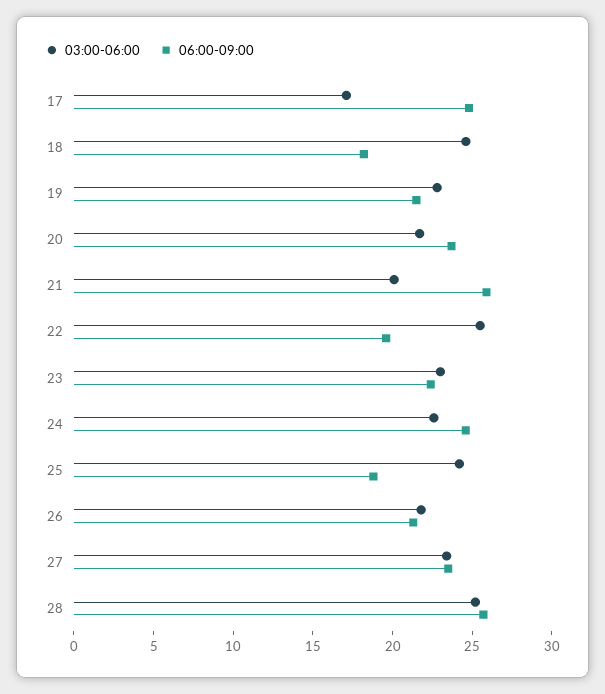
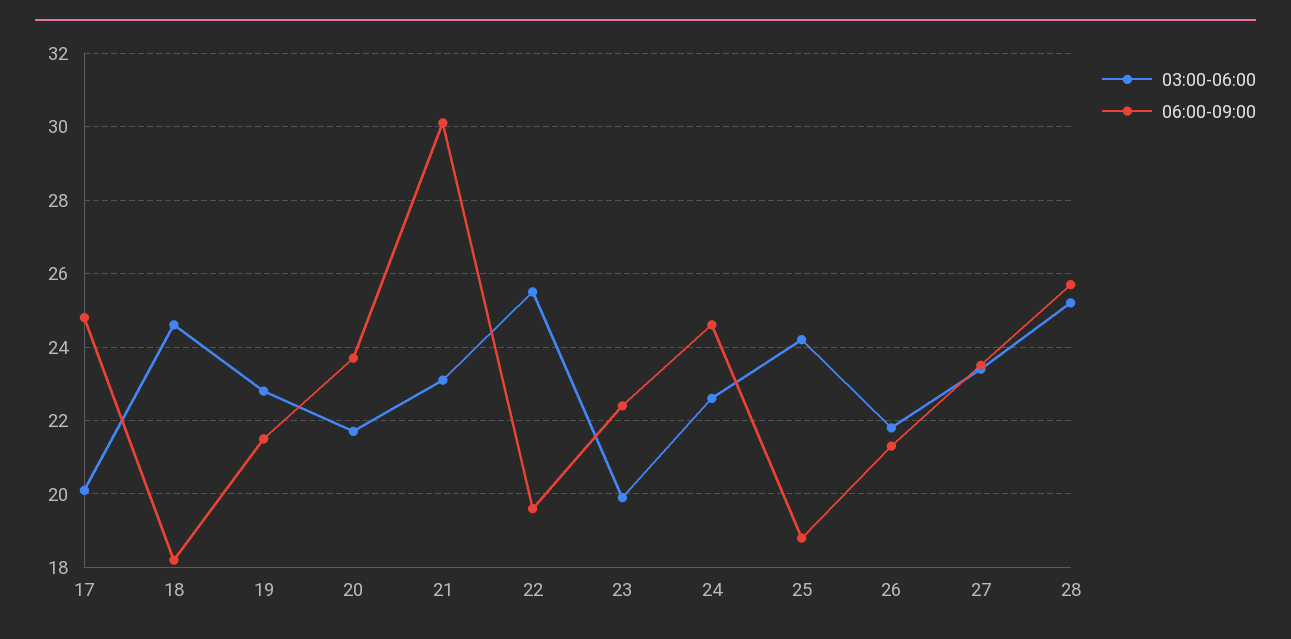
  {
    "03:00-06:00": {
-     "17": 17,
+     "17": 20,
      "18": 24.5,
      "19": 23,
      "20": 21.5,
-     "21": 20,
+     "21": 23,
      "22": 25.5,
-     "23": 23,
+     "23": 20,
      "24": 22.5,
      "25": 24,
      "26": 22,
      "27": 23.5,
      "28": 25
    },
    "06:00-09:00": {
      "17": 25,
      "18": 18,
      "19": 21.5,
      "20": 23.5,
-     "21": 26,
+     "21": 30,
      "22": 19.5,
      "23": 22.5,
      "24": 24.5,
      "25": 19,
      "26": 21.5,
      "27": 23.5,
      "28": 25.5
    }
  }

